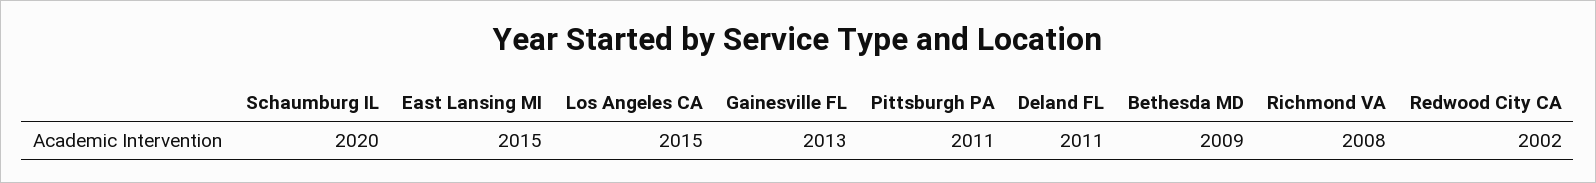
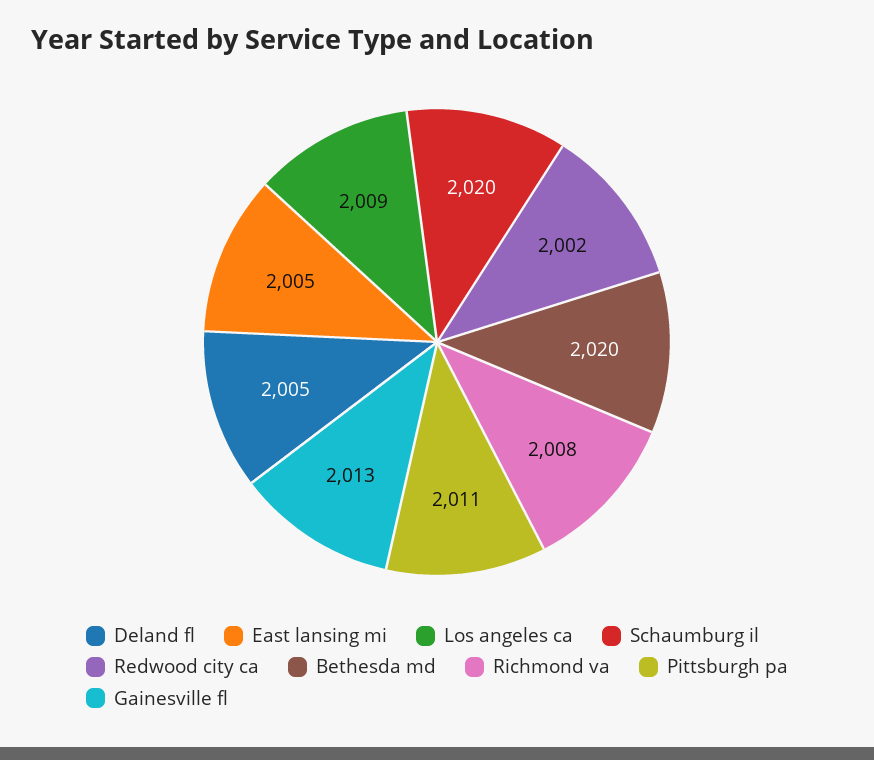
  {
    "Schaumburg IL": 2020,
-   "East Lansing MI": 2015,
+   "East Lansing MI": 2005,
-   "Los Angeles CA": 2015,
+   "Los Angeles CA": 2009,
    "Gainesville FL": 2013,
    "Pittsburgh PA": 2011,
-   "Deland FL": 2011,
+   "Deland FL": 2005,
-   "Bethesda MD": 2009,
+   "Bethesda MD": 2020,
    "Richmond VA": 2008,
    "Redwood City CA": 2002
  }

